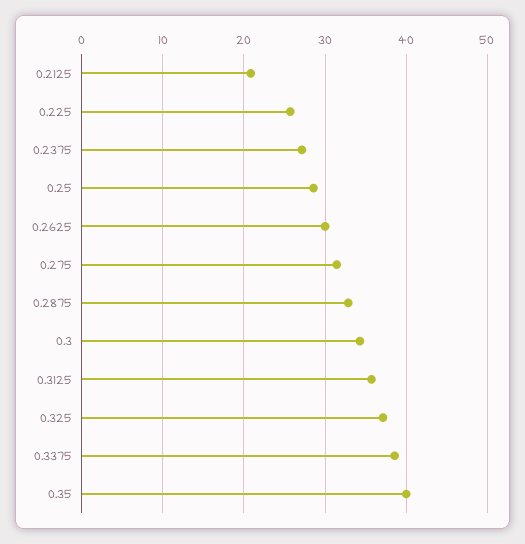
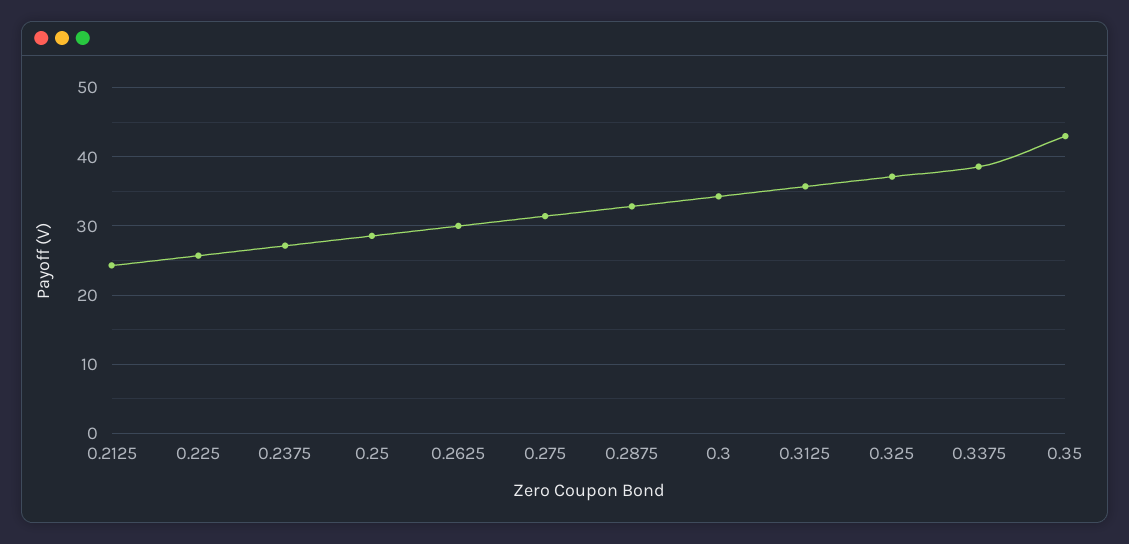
  {
-   "0.2125": 21,
+   "0.2125": 24,
    "0.225": 26,
    "0.2375": 27,
    "0.25": 29,
    "0.2625": 30,
    "0.275": 31,
    "0.2875": 33,
    "0.3": 34,
    "0.3125": 36,
    "0.325": 37,
    "0.3375": 39,
-   "0.35": 40
+   "0.35": 43
  }

